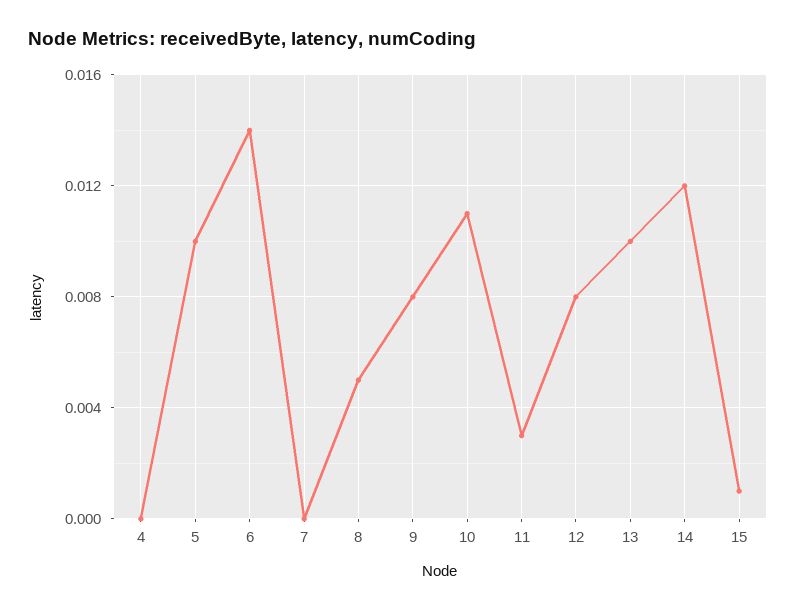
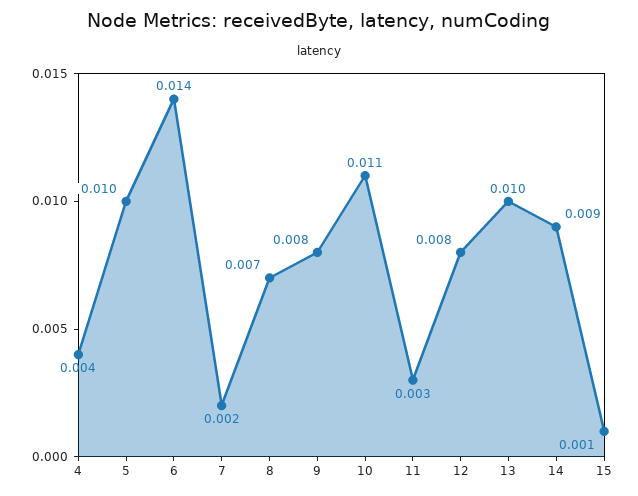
  {
-   "4": 0,
+   "4": 0.004,
    "5": 0.01,
    "6": 0.014,
-   "7": 0,
+   "7": 0.002,
-   "8": 0.005,
+   "8": 0.007,
    "9": 0.008,
    "10": 0.011,
    "11": 0.003,
    "12": 0.008,
    "13": 0.01,
-   "14": 0.012,
+   "14": 0.009,
    "15": 0.001
  }

